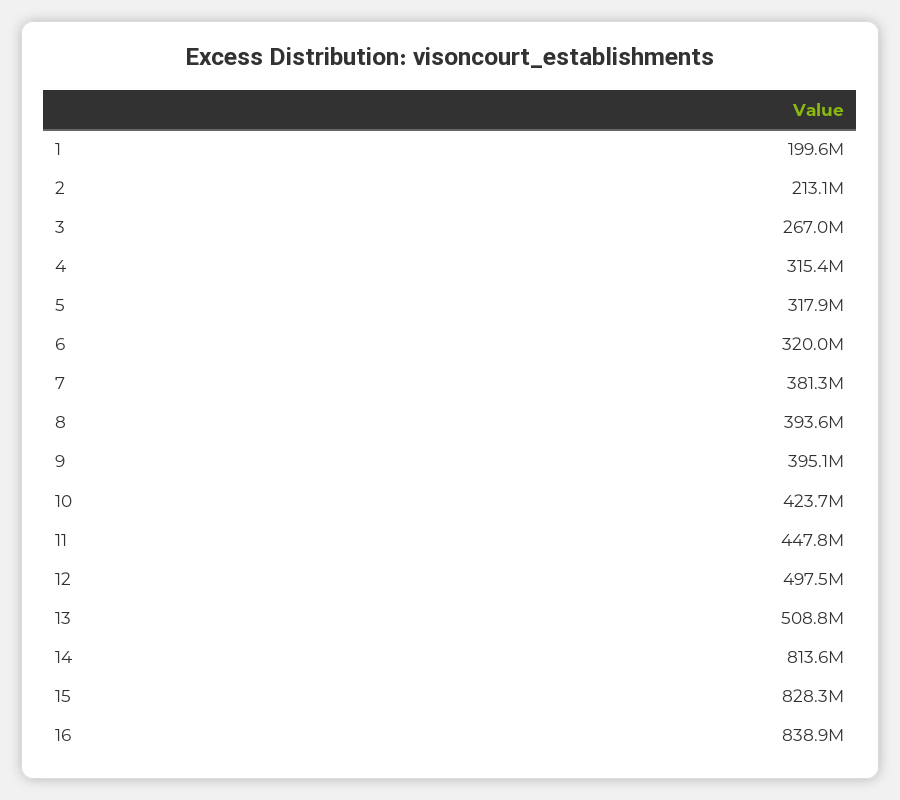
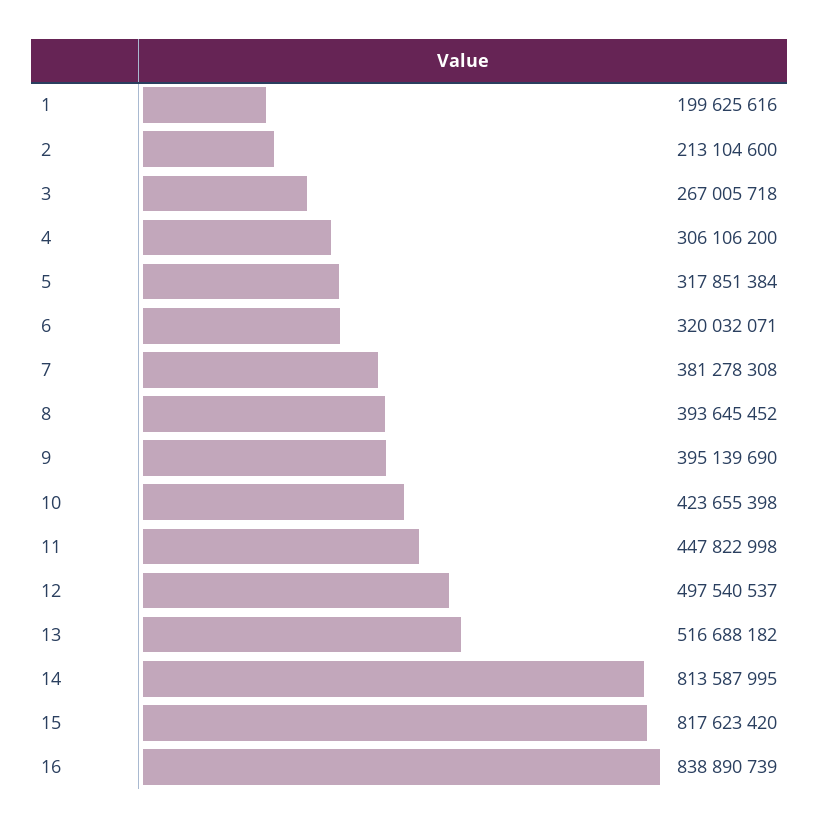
  {
    "1": 199625616,
    "2": 213104600,
    "3": 267005718,
-   "4": 315400000,
+   "4": 306106200,
    "5": 317851384,
    "6": 320032071,
    "7": 381278308,
    "8": 393645452,
    "9": 395139690,
    "10": 423655398,
    "11": 447822998,
    "12": 497540537,
-   "13": 508800000,
+   "13": 516688182,
    "14": 813587995,
-   "15": 828300000,
+   "15": 817623420,
    "16": 838890739
  }

